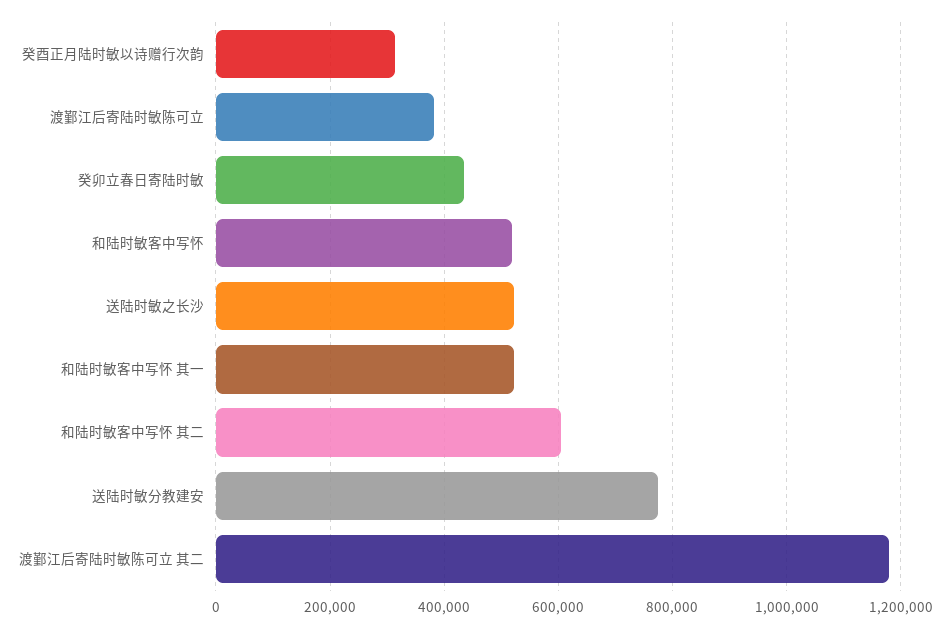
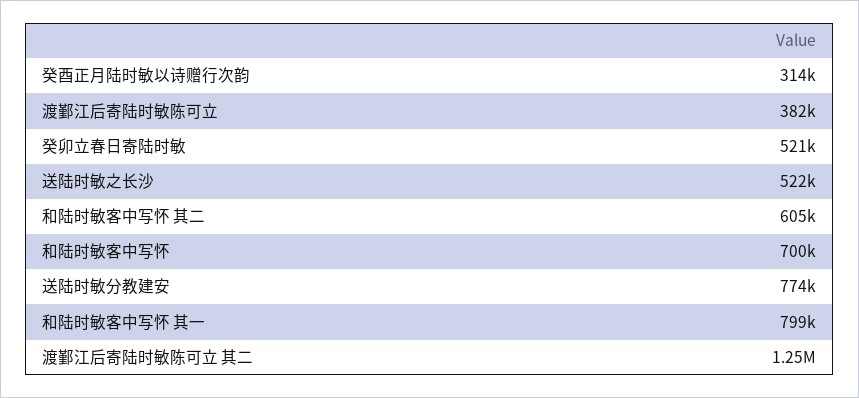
  {
    "癸酉正月陆时敏以诗赠行次韵": 314000,
    "渡鄞江后寄陆时敏陈可立": 382000,
-   "癸卯立春日寄陆时敏": 440000,
+   "癸卯立春日寄陆时敏": 521000,
-   "和陆时敏客中写怀": 520000,
+   "和陆时敏客中写怀": 700000,
    "送陆时敏之长沙": 522000,
-   "和陆时敏客中写怀 其一": 520000,
+   "和陆时敏客中写怀 其一": 799000,
    "和陆时敏客中写怀 其二": 605000,
    "送陆时敏分教建安": 774000,
-   "渡鄞江后寄陆时敏陈可立 其二": 1180000
+   "渡鄞江后寄陆时敏陈可立 其二": 1250000
  }

